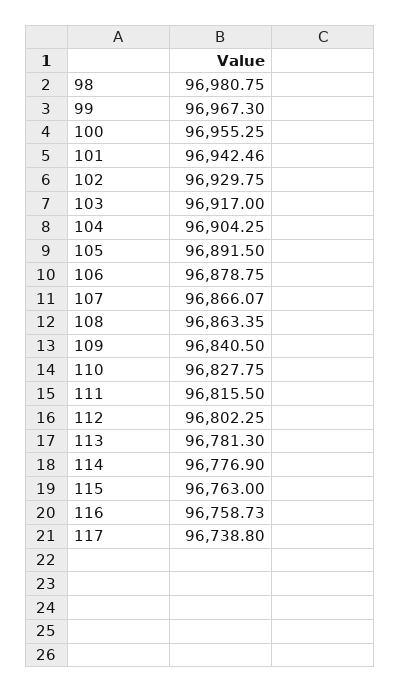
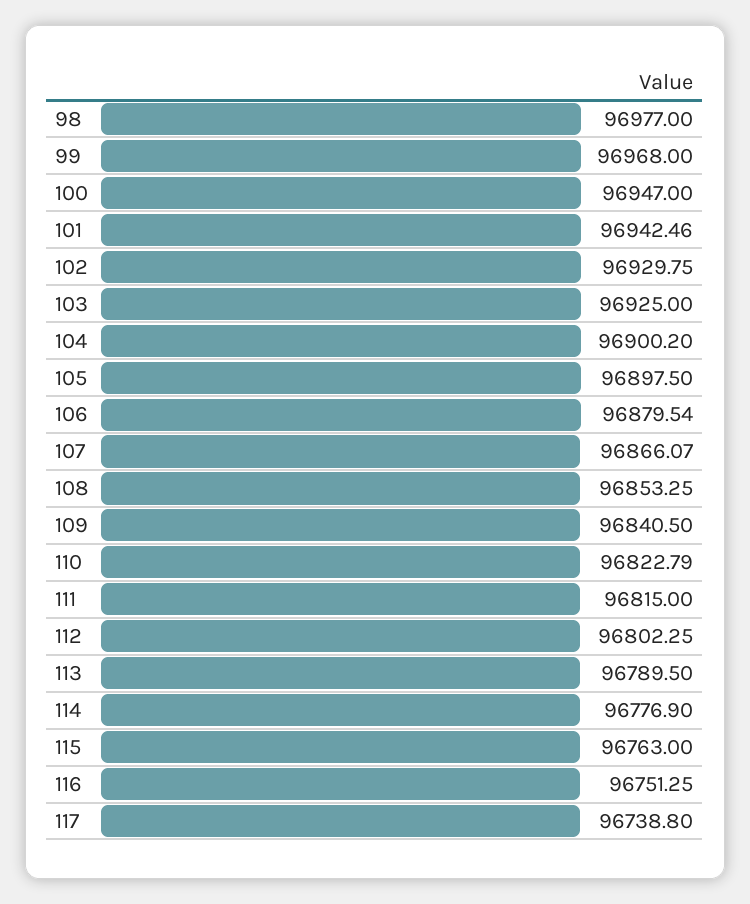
  {
-   "98": 96980.75,
+   "98": 96977,
-   "99": 96967.3,
+   "99": 96968,
-   "100": 96955.25,
+   "100": 96947,
    "101": 96942.46,
    "102": 96929.75,
-   "103": 96917,
+   "103": 96925,
-   "104": 96904.25,
+   "104": 96900.2,
-   "105": 96891.5,
+   "105": 96897.5,
-   "106": 96878.75,
+   "106": 96879.54,
    "107": 96866.07,
-   "108": 96863.35,
+   "108": 96853.25,
    "109": 96840.5,
-   "110": 96827.75,
+   "110": 96822.79,
-   "111": 96815.5,
+   "111": 96815,
    "112": 96802.25,
-   "113": 96781.3,
+   "113": 96789.5,
    "114": 96776.9,
    "115": 96763,
-   "116": 96758.73,
+   "116": 96751.25,
    "117": 96738.8
  }

